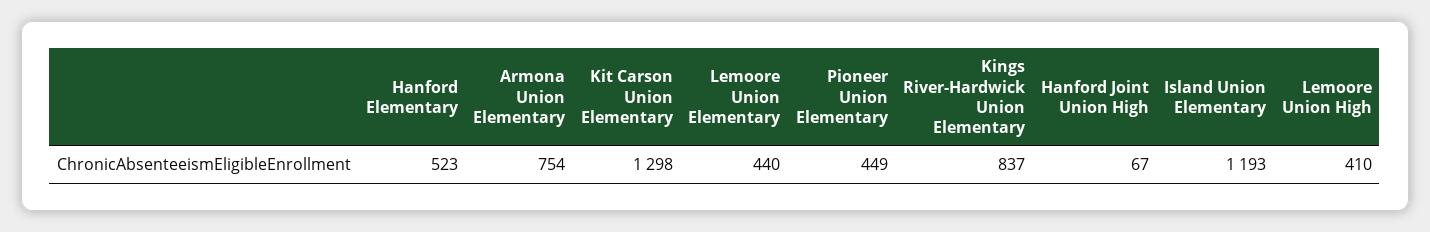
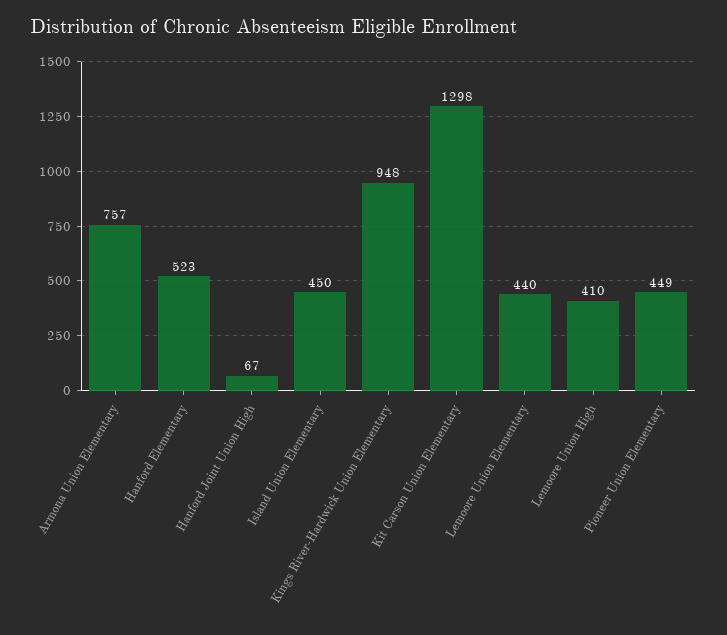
  {
    "Hanford Elementary": 523,
-   "Armona Union Elementary": 754,
+   "Armona Union Elementary": 757,
    "Kit Carson Union Elementary": 1298,
    "Lemoore Union Elementary": 440,
    "Pioneer Union Elementary": 449,
-   "Kings River-Hardwick Union Elementary": 837,
+   "Kings River-Hardwick Union Elementary": 948,
    "Hanford Joint Union High": 67,
-   "Island Union Elementary": 1193,
+   "Island Union Elementary": 450,
    "Lemoore Union High": 410
  }

